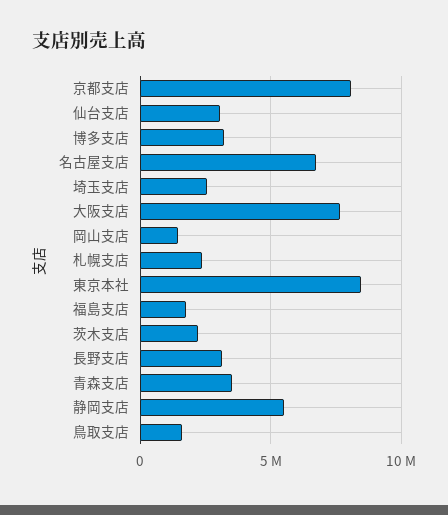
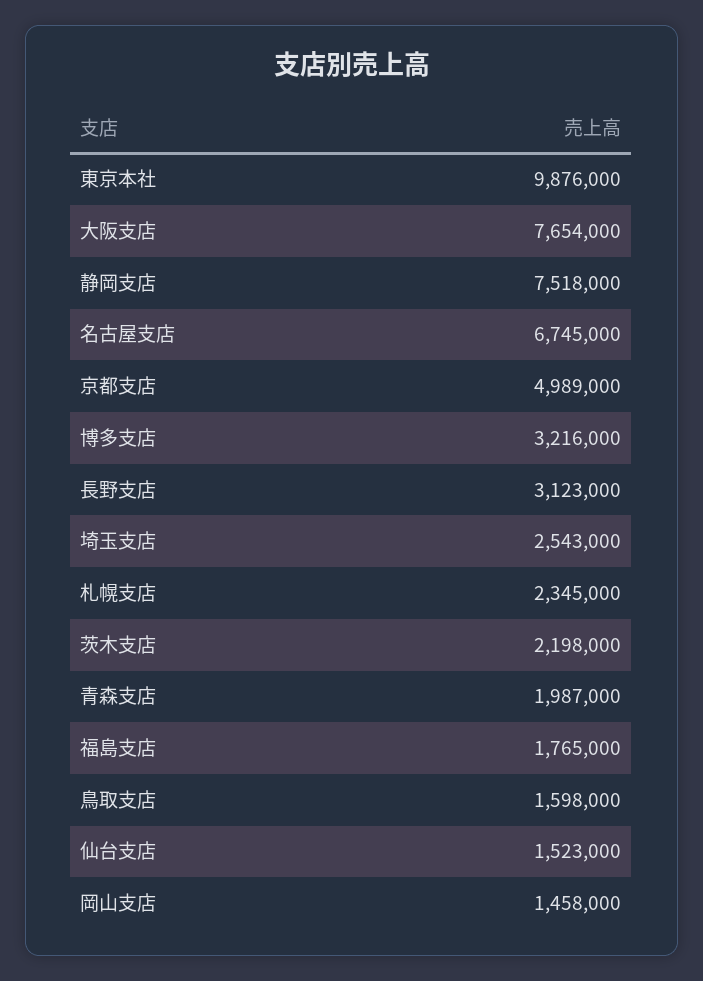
  {
-   "京都支店": 8000000,
+   "京都支店": 4989000,
-   "仙台支店": 3000000,
+   "仙台支店": 1523000,
    "博多支店": 3216000,
    "名古屋支店": 6745000,
    "埼玉支店": 2543000,
    "大阪支店": 7654000,
    "岡山支店": 1458000,
    "札幌支店": 2345000,
-   "東京本社": 8500000,
+   "東京本社": 9876000,
    "福島支店": 1765000,
    "茨木支店": 2198000,
    "長野支店": 3123000,
-   "青森支店": 3500000,
+   "青森支店": 1987000,
-   "静岡支店": 5500000,
+   "静岡支店": 7518000,
    "鳥取支店": 1598000
  }

